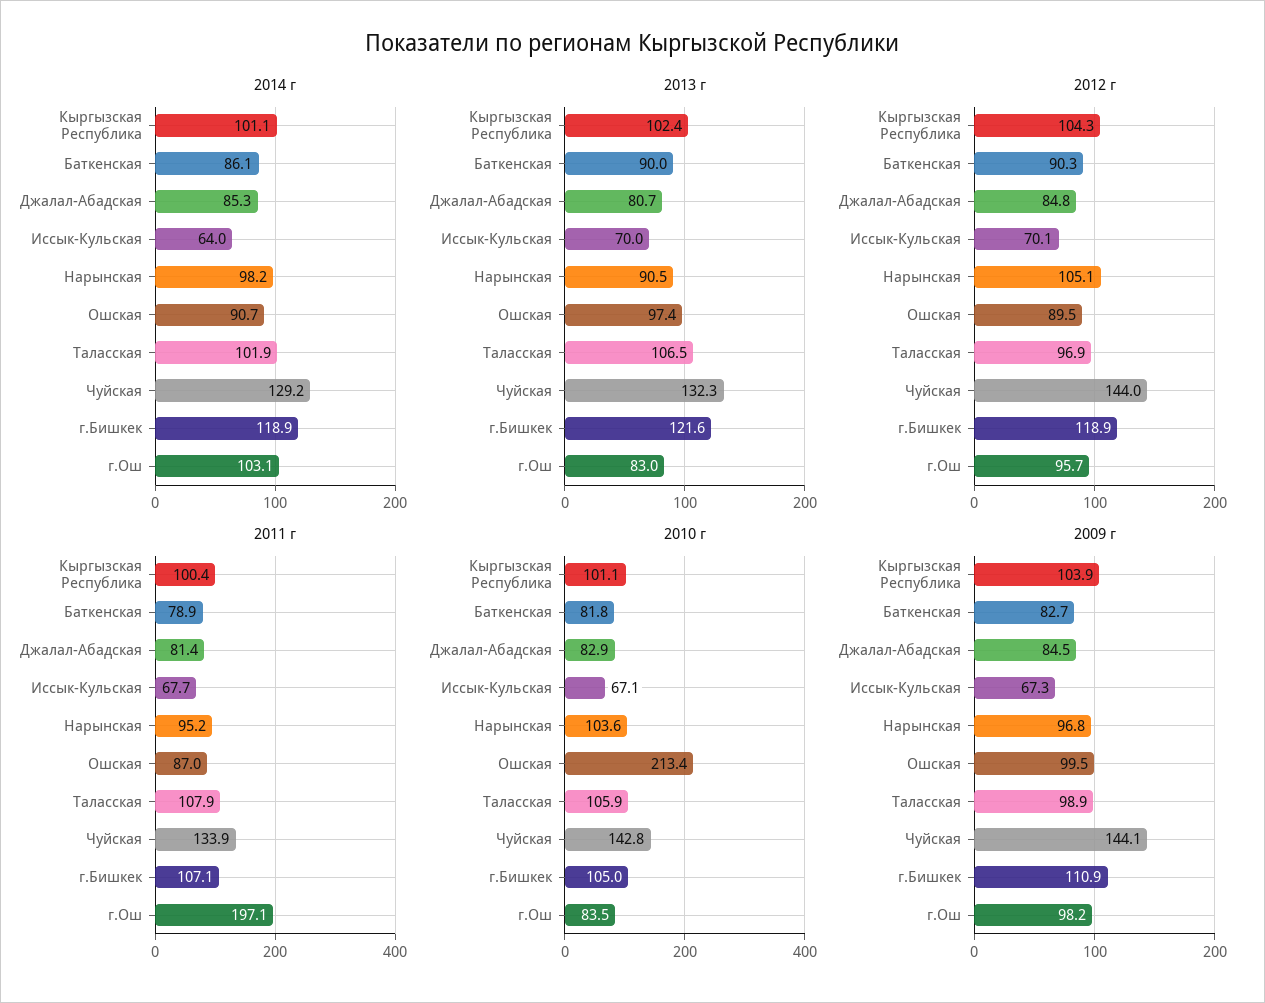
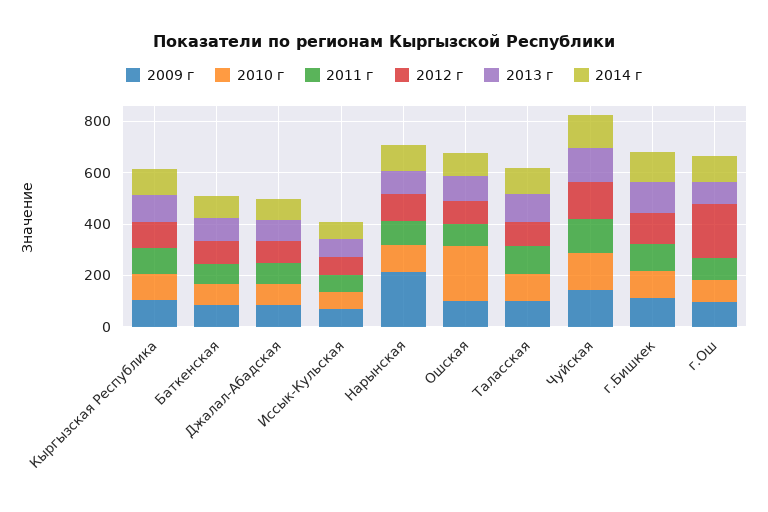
  {
    "2014 г": {
      "Кыргызская Республика": 101.1,
      "Баткенская": 86.1,
      "Джалал-Абадская": 85.3,
      "Иссык-Кульская": 64,
      "Нарынская": 98.2,
      "Ошская": 90.7,
      "Таласская": 101.9,
      "Чуйская": 129.2,
      "г.Бишкек": 118.9,
      "г.Ош": 103.1
    },
    "2013 г": {
      "Кыргызская Республика": 102.4,
      "Баткенская": 90,
      "Джалал-Абадская": 80.7,
      "Иссык-Кульская": 70,
      "Нарынская": 90.5,
      "Ошская": 97.4,
      "Таласская": 106.5,
      "Чуйская": 132.3,
      "г.Бишкек": 121.6,
      "г.Ош": 83
    },
    "2012 г": {
      "Кыргызская Республика": 104.3,
      "Баткенская": 90.3,
      "Джалал-Абадская": 84.8,
      "Иссык-Кульская": 70.1,
      "Нарынская": 105.1,
      "Ошская": 89.5,
      "Таласская": 96.9,
      "Чуйская": 144,
      "г.Бишкек": 118.9,
-     "г.Ош": 95.7
+     "г.Ош": 200
    },
    "2011 г": {
      "Кыргызская Республика": 100.4,
      "Баткенская": 78.9,
      "Джалал-Абадская": 81.4,
      "Иссык-Кульская": 67.7,
      "Нарынская": 95.2,
      "Ошская": 87,
      "Таласская": 107.9,
      "Чуйская": 133.9,
      "г.Бишкек": 107.1,
-     "г.Ош": 197.1
+     "г.Ош": 100
    },
    "2010 г": {
      "Кыргызская Республика": 101.1,
      "Баткенская": 81.8,
      "Джалал-Абадская": 82.9,
      "Иссык-Кульская": 67.1,
      "Нарынская": 103.6,
      "Ошская": 213.4,
      "Таласская": 105.9,
      "Чуйская": 142.8,
      "г.Бишкек": 105,
      "г.Ош": 83.5
    },
    "2009 г": {
      "Кыргызская Республика": 103.9,
      "Баткенская": 82.7,
      "Джалал-Абадская": 84.5,
      "Иссык-Кульская": 67.3,
-     "Нарынская": 96.8,
+     "Нарынская": 200,
      "Ошская": 99.5,
      "Таласская": 98.9,
      "Чуйская": 144.1,
      "г.Бишкек": 110.9,
      "г.Ош": 98.2
    }
  }

